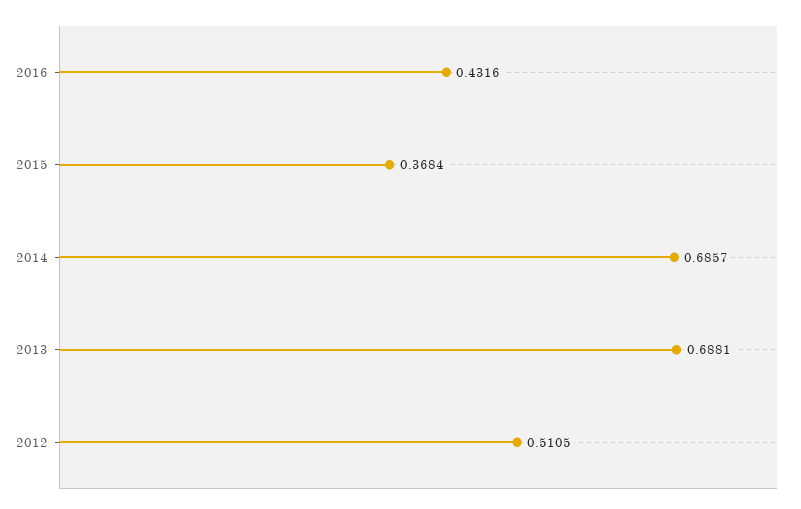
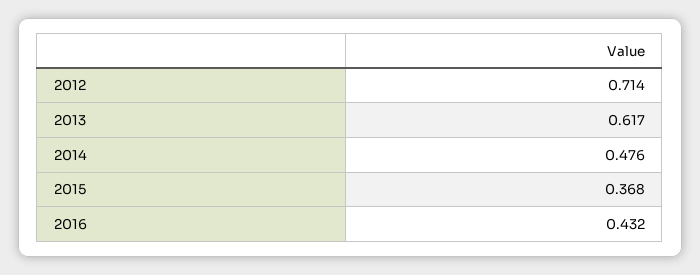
  {
    "2016": 0.4316,
    "2015": 0.3684,
-   "2014": 0.6857,
+   "2014": 0.476,
-   "2013": 0.6881,
+   "2013": 0.617,
-   "2012": 0.5105
+   "2012": 0.714
  }

